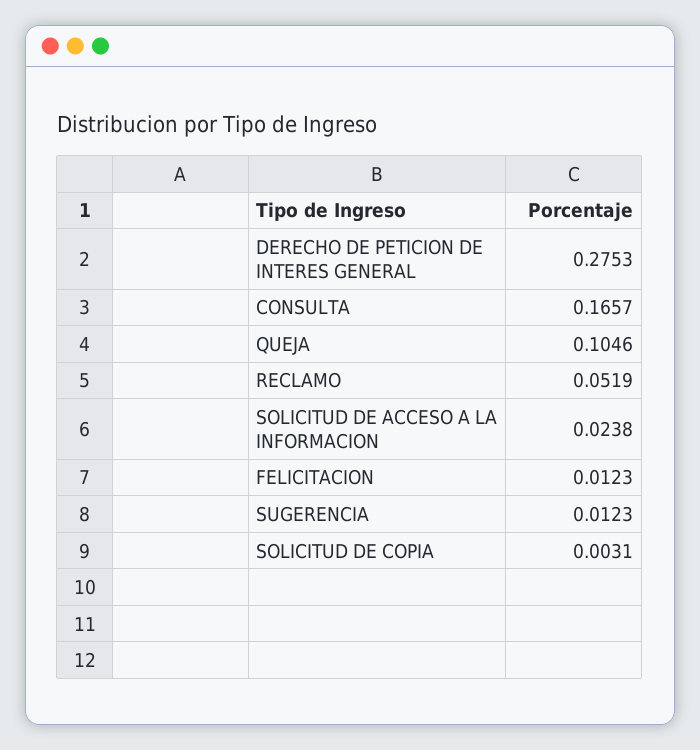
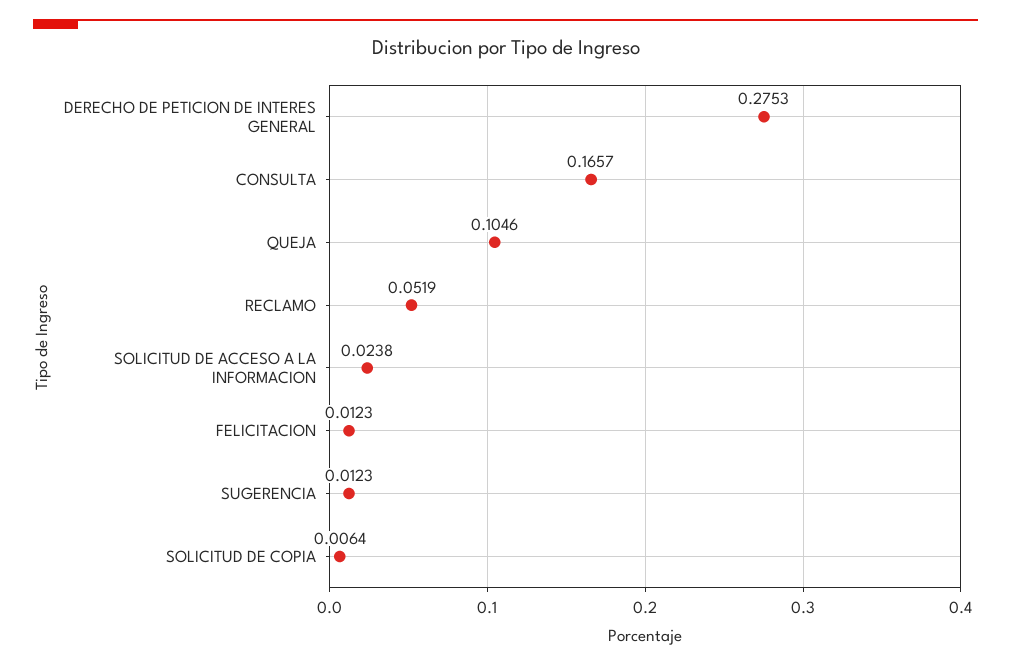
  {
    "DERECHO DE PETICION DE INTERES GENERAL": 0.2753,
    "CONSULTA": 0.1657,
    "QUEJA": 0.1046,
    "RECLAMO": 0.0519,
    "SOLICITUD DE ACCESO A LA INFORMACION": 0.0238,
    "FELICITACION": 0.0123,
    "SUGERENCIA": 0.0123,
-   "SOLICITUD DE COPIA": 0.0031
+   "SOLICITUD DE COPIA": 0.0064
  }

